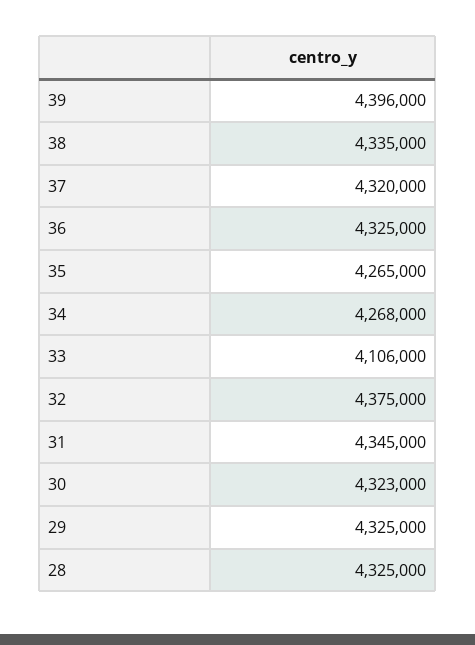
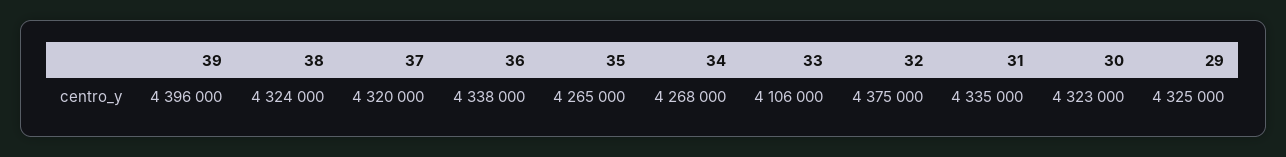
  {
    "39": 4396000,
-   "38": 4335000,
+   "38": 4324000,
    "37": 4320000,
-   "36": 4325000,
+   "36": 4338000,
    "35": 4265000,
    "34": 4268000,
    "33": 4106000,
    "32": 4375000,
-   "31": 4345000,
+   "31": 4335000,
    "30": 4323000,
-   "29": 4325000,
+   "29": 4325000
-   "28": 4325000
  }

